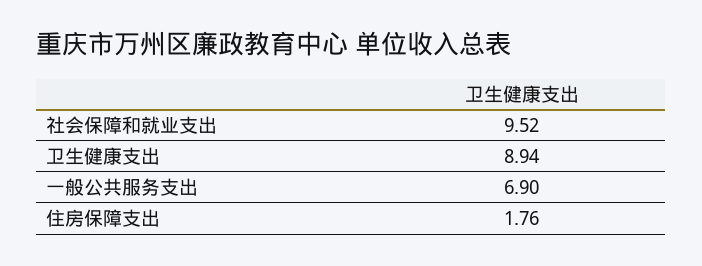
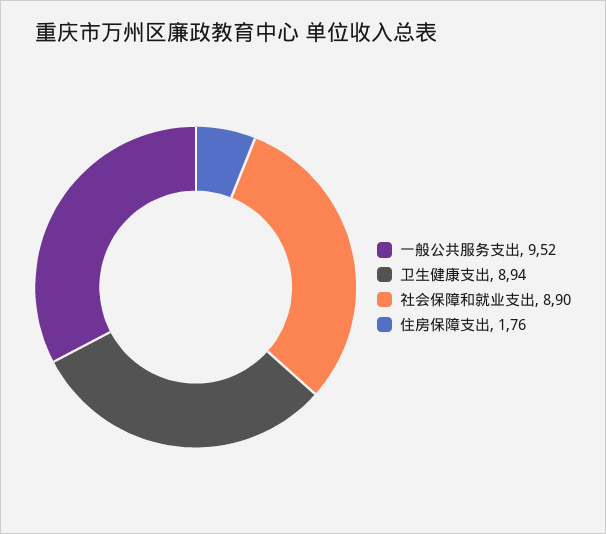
  {
-   "社会保障和就业支出": 9.52,
+   "社会保障和就业支出": 8.9,
    "卫生健康支出": 8.94,
-   "一般公共服务支出": 6.9,
+   "一般公共服务支出": 9.52,
    "住房保障支出": 1.76
  }

